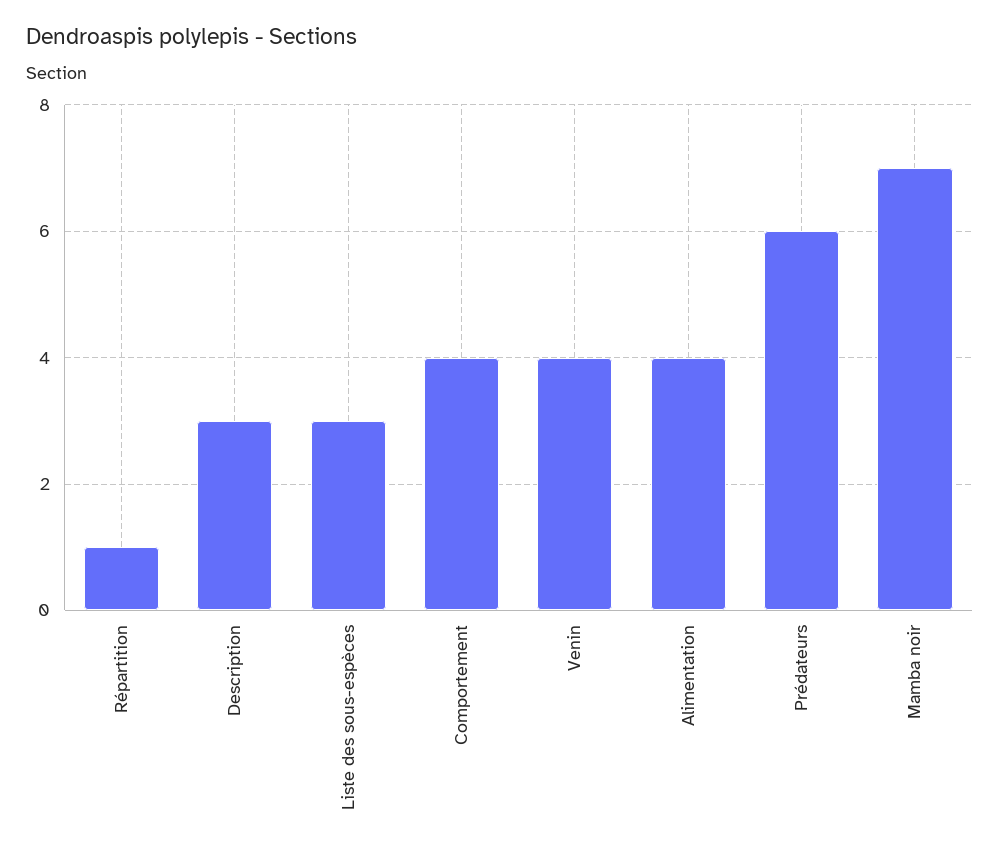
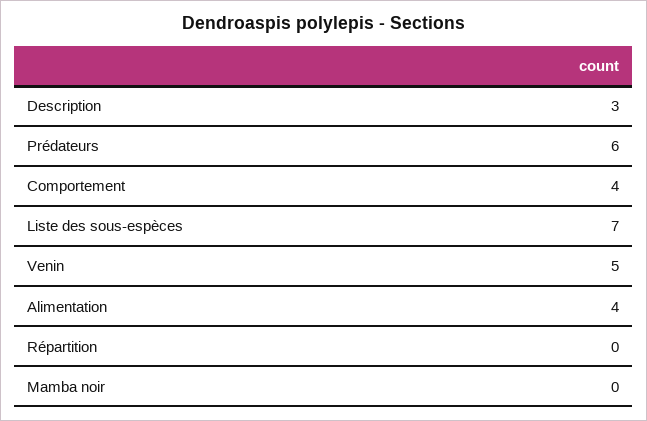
  {
-   "Répartition": 1,
+   "Répartition": 0,
    "Description": 3,
-   "Liste des sous-espèces": 3,
+   "Liste des sous-espèces": 7,
    "Comportement": 4,
-   "Venin": 4,
+   "Venin": 5,
    "Alimentation": 4,
    "Prédateurs": 6,
-   "Mamba noir": 7
+   "Mamba noir": 0
  }

